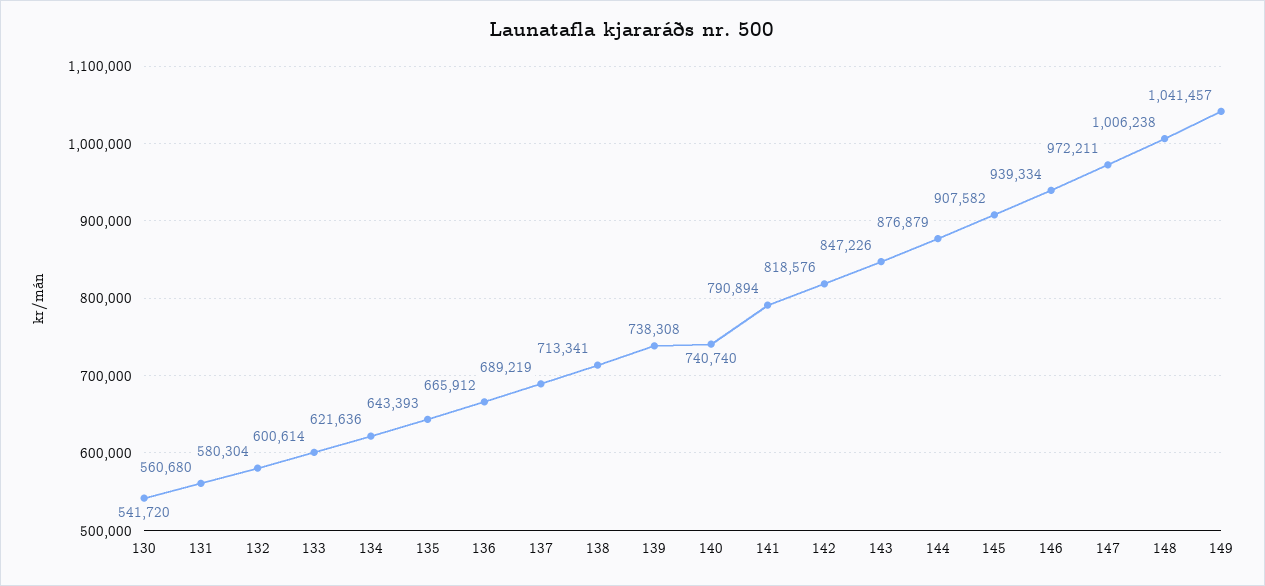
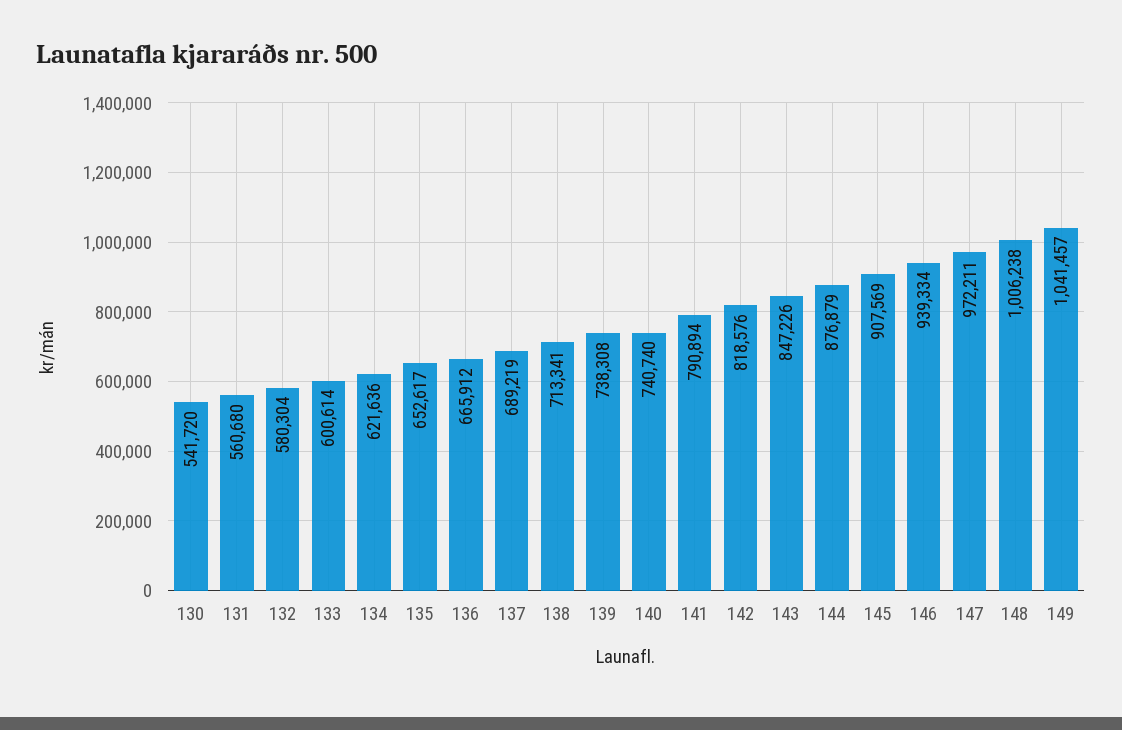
  {
    "130": 541720,
    "131": 560680,
    "132": 580304,
    "133": 600614,
    "134": 621636,
-   "135": 643393,
+   "135": 652617,
    "136": 665912,
    "137": 689219,
    "138": 713341,
    "139": 738308,
    "140": 740740,
    "141": 790894,
    "142": 818576,
    "143": 847226,
    "144": 876879,
-   "145": 907582,
+   "145": 907569,
    "146": 939334,
    "147": 972211,
    "148": 1006238,
    "149": 1041457
  }

